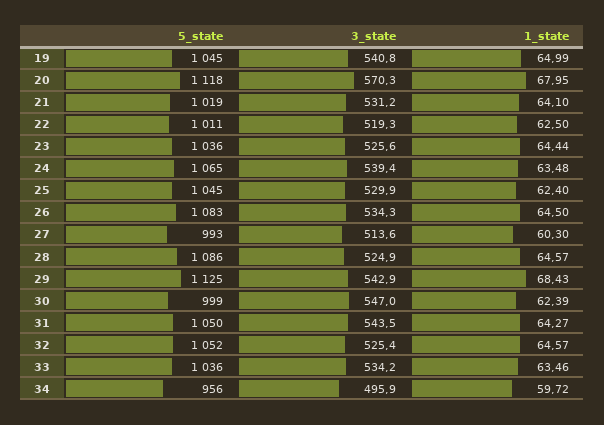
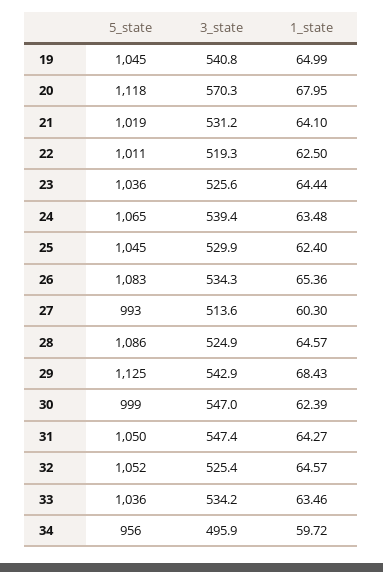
  {
    "5_state": {
      "19": 1045,
      "20": 1118,
      "21": 1019,
      "22": 1011,
      "23": 1036,
      "24": 1065,
      "25": 1045,
      "26": 1083,
      "27": 993,
      "28": 1086,
      "29": 1125,
      "30": 999,
      "31": 1050,
      "32": 1052,
      "33": 1036,
      "34": 956
    },
    "3_state": {
      "19": 540.8,
      "20": 570.3,
      "21": 531.2,
      "22": 519.3,
      "23": 525.6,
      "24": 539.4,
      "25": 529.9,
      "26": 534.3,
      "27": 513.6,
      "28": 524.9,
      "29": 542.9,
      "30": 547,
-     "31": 543.5,
+     "31": 547.4,
      "32": 525.4,
      "33": 534.2,
      "34": 495.9
    },
    "1_state": {
      "19": 64.99,
      "20": 67.95,
      "21": 64.1,
      "22": 62.5,
      "23": 64.44,
      "24": 63.48,
      "25": 62.4,
-     "26": 64.5,
+     "26": 65.36,
      "27": 60.3,
      "28": 64.57,
      "29": 68.43,
      "30": 62.39,
      "31": 64.27,
      "32": 64.57,
      "33": 63.46,
      "34": 59.72
    }
  }

